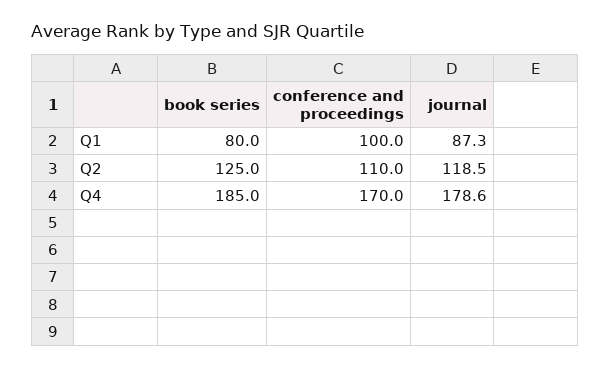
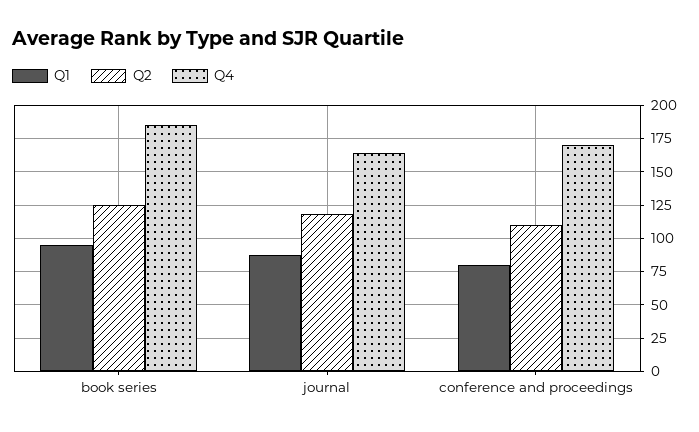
  {
    "Q1": {
-     "book series": 80,
+     "book series": 95,
-     "conference and proceedings": 100,
+     "conference and proceedings": 80,
      "journal": 87.3
    },
    "Q2": {
      "book series": 125,
      "conference and proceedings": 110,
      "journal": 118.5
    },
    "Q4": {
      "book series": 185,
      "conference and proceedings": 170,
-     "journal": 178.6
+     "journal": 165
    }
  }

